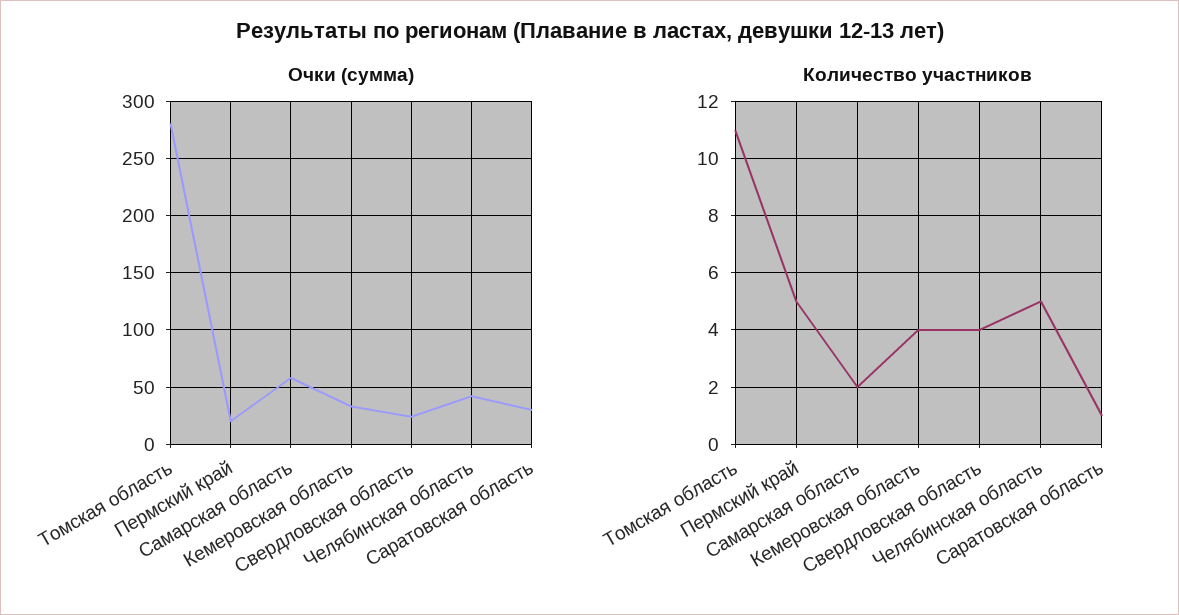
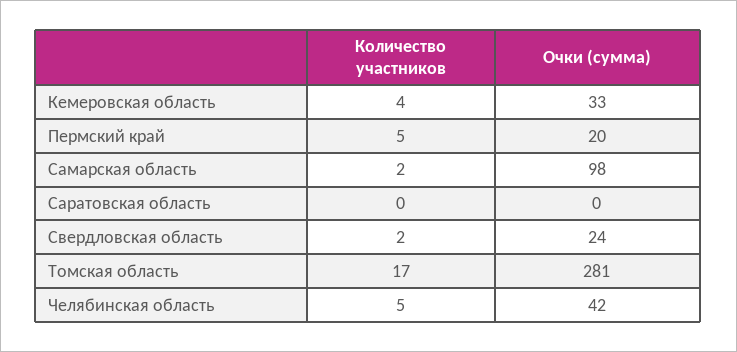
  {
    "Очки (сумма)": {
      "Томская область": 281,
      "Пермский край": 20,
-     "Самарская область": 60,
+     "Самарская область": 98,
      "Кемеровская область": 33,
      "Свердловская область": 24,
      "Челябинская область": 42,
-     "Саратовская область": 30
+     "Саратовская область": 0
    },
    "Количество участников": {
-     "Томская область": 11,
+     "Томская область": 17,
      "Пермский край": 5,
      "Самарская область": 2,
      "Кемеровская область": 4,
-     "Свердловская область": 4,
+     "Свердловская область": 2,
      "Челябинская область": 5,
-     "Саратовская область": 1
+     "Саратовская область": 0
    }
  }

